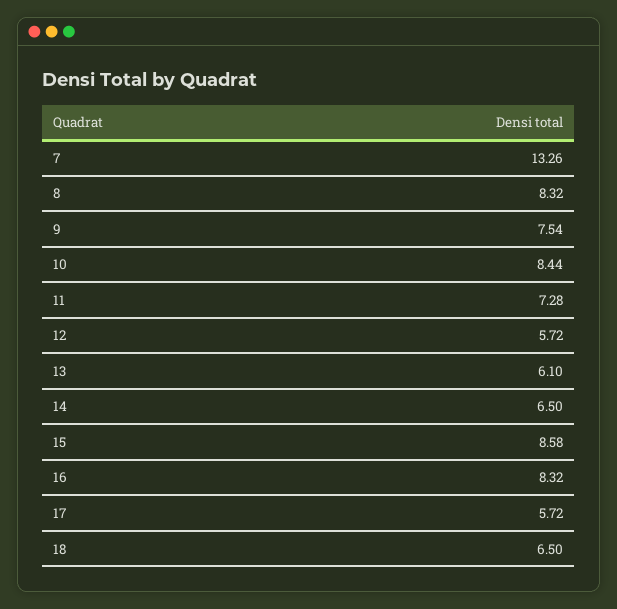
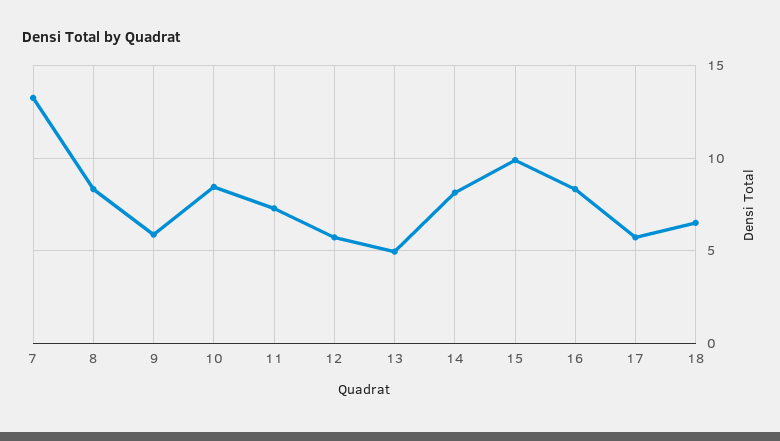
  {
    "7": 13.26,
    "8": 8.32,
-   "9": 7.54,
+   "9": 6,
    "10": 8.44,
    "11": 7.28,
    "12": 5.72,
-   "13": 6.1,
+   "13": 5,
-   "14": 6.5,
+   "14": 8,
-   "15": 8.58,
+   "15": 10,
    "16": 8.32,
    "17": 5.72,
    "18": 6.5
  }

